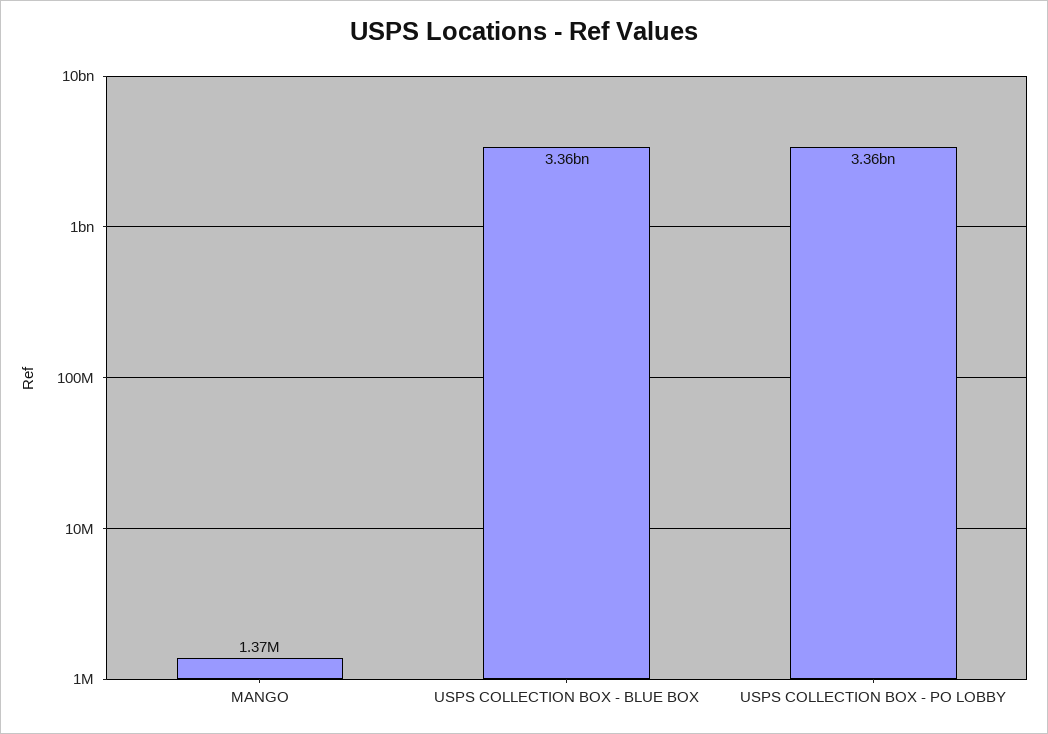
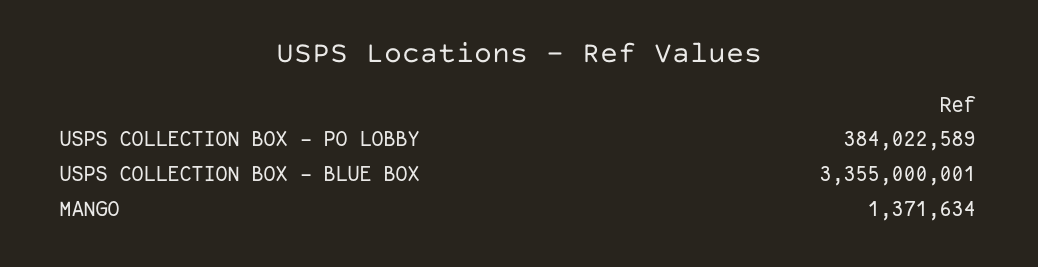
  {
    "MANGO": 1371634,
    "USPS COLLECTION BOX - BLUE BOX": 3355000001,
-   "USPS COLLECTION BOX - PO LOBBY": 3360000000
+   "USPS COLLECTION BOX - PO LOBBY": 384022589
  }

